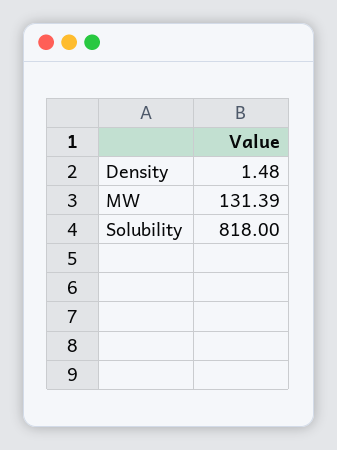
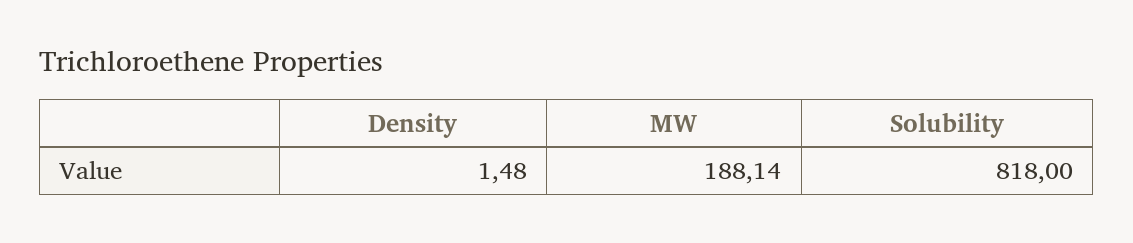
  {
    "Density": 1.48,
-   "MW": 131.39,
+   "MW": 188.14,
    "Solubility": 818
  }

